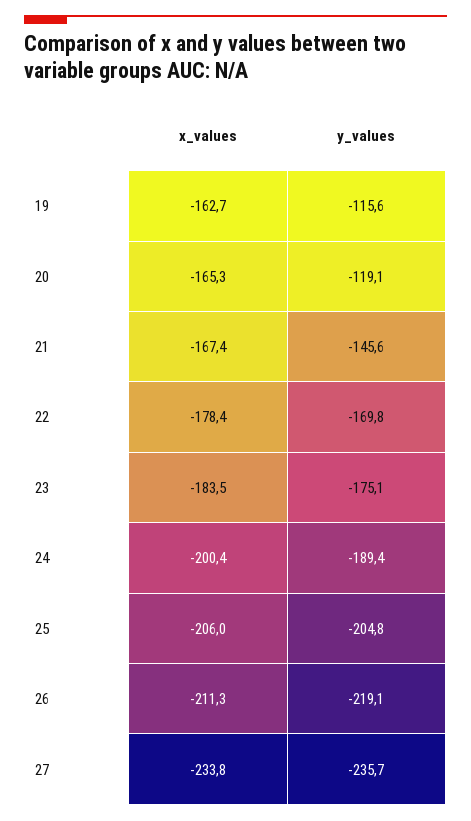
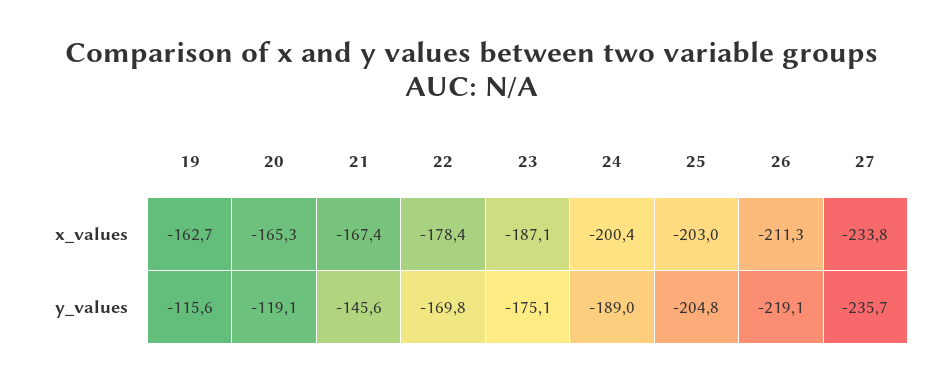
  {
    "x_values": {
      "19": -162.7,
      "20": -165.3,
      "21": -167.4,
      "22": -178.4,
-     "23": -183.5,
+     "23": -187.1,
      "24": -200.4,
-     "25": -206,
+     "25": -203,
      "26": -211.3,
      "27": -233.8
    },
    "y_values": {
      "19": -115.6,
      "20": -119.1,
      "21": -145.6,
      "22": -169.8,
      "23": -175.1,
-     "24": -189.4,
+     "24": -189,
      "25": -204.8,
      "26": -219.1,
      "27": -235.7
    }
  }

